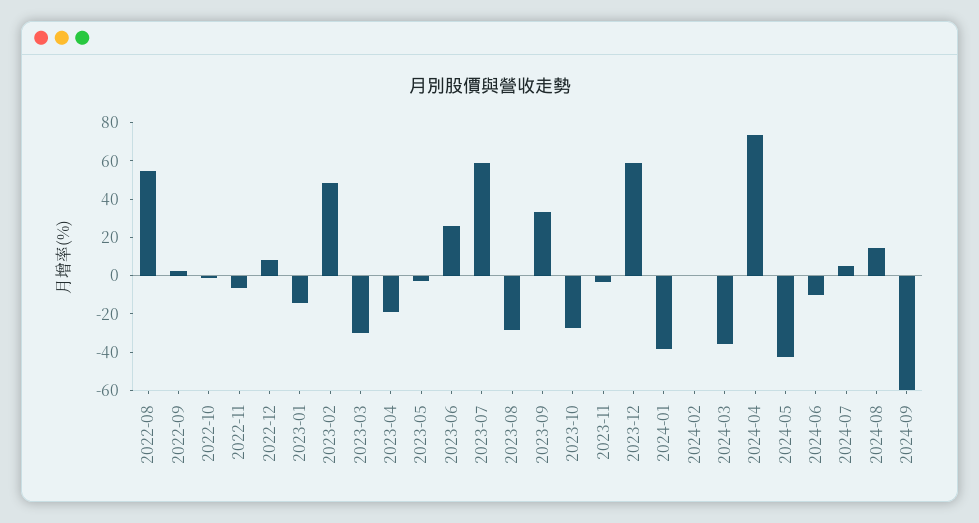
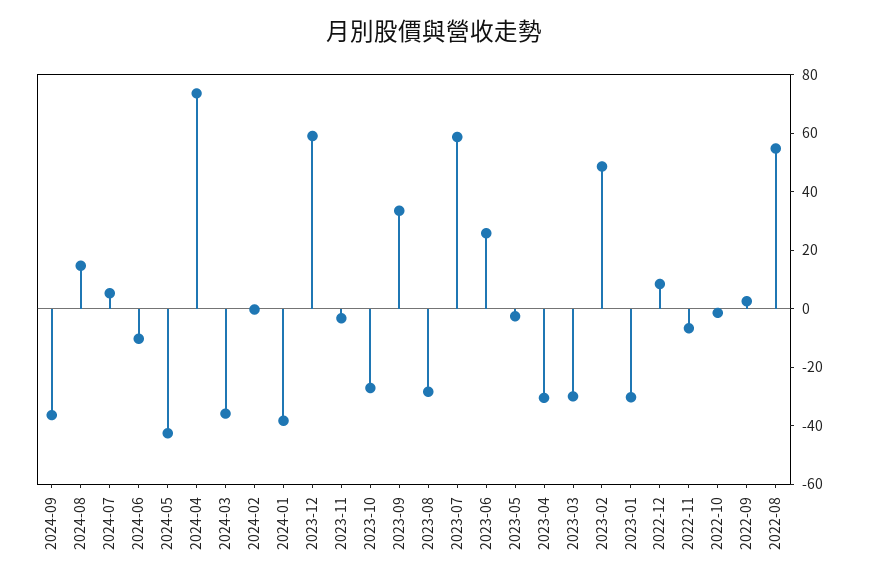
  {
    "2022-08": 55,
    "2022-09": 5,
    "2022-10": 0,
    "2022-11": -5,
    "2022-12": 10,
-   "2023-01": -15,
+   "2023-01": -30,
    "2023-02": 50,
    "2023-03": -30,
-   "2023-04": -20,
+   "2023-04": -30,
    "2023-05": -5,
    "2023-06": 25,
    "2023-07": 60,
    "2023-08": -30,
    "2023-09": 35,
    "2023-10": -25,
    "2023-11": -5,
    "2023-12": 60,
    "2024-01": -40,
    "2024-02": 0,
    "2024-03": -35,
    "2024-04": 75,
    "2024-05": -45,
    "2024-06": -10,
    "2024-07": 5,
    "2024-08": 15,
-   "2024-09": -60
+   "2024-09": -35
  }

